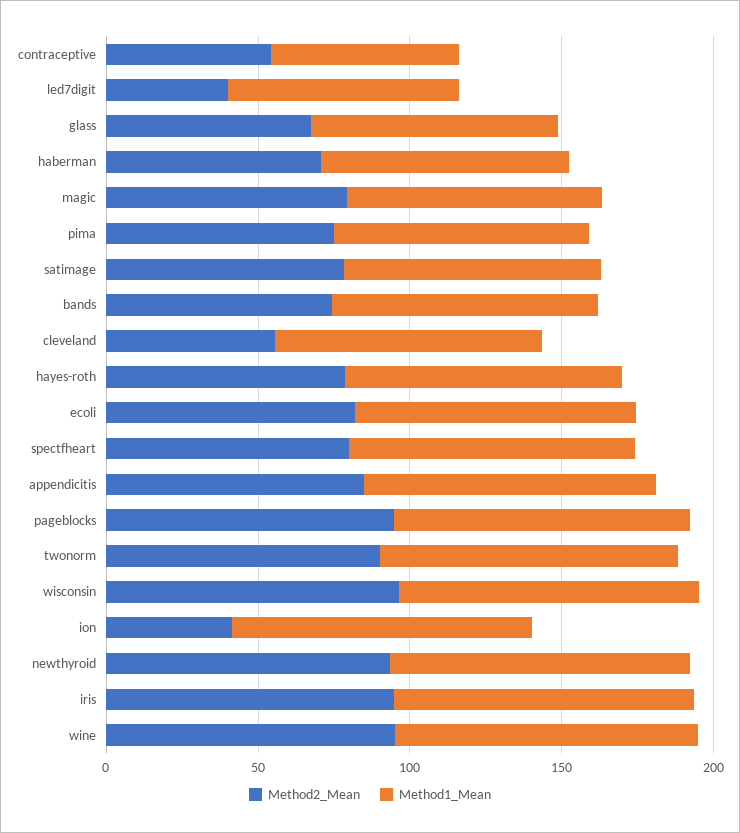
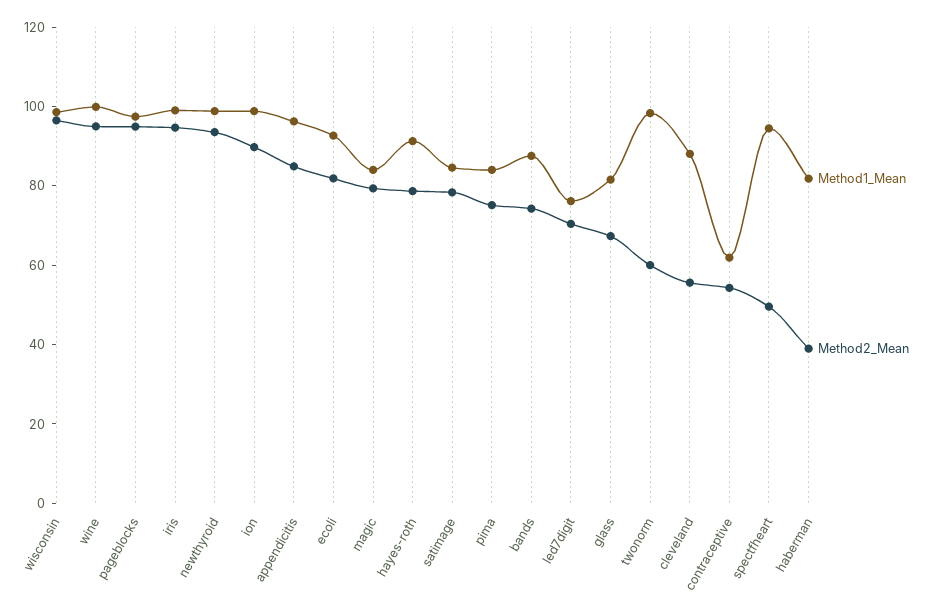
  {
    "Method2_Mean": {
      "contraceptive": 55,
-     "led7digit": 40,
+     "led7digit": 70,
      "glass": 65,
-     "haberman": 70,
+     "haberman": 40,
      "magic": 80,
      "pima": 75,
      "satimage": 80,
      "bands": 75,
      "cleveland": 55,
      "hayes-roth": 80,
      "ecoli": 80,
-     "spectfheart": 80,
+     "spectfheart": 50,
      "appendicitis": 85,
      "pageblocks": 95,
-     "twonorm": 90,
+     "twonorm": 60,
      "wisconsin": 95,
-     "ion": 40,
+     "ion": 90,
      "newthyroid": 95,
      "iris": 95,
      "wine": 95
    },
    "Method1_Mean": {
      "contraceptive": 60,
      "led7digit": 75,
      "glass": 80,
      "haberman": 80,
      "magic": 85,
      "pima": 85,
      "satimage": 85,
      "bands": 90,
      "cleveland": 90,
      "hayes-roth": 90,
      "ecoli": 95,
      "spectfheart": 95,
      "appendicitis": 95,
      "pageblocks": 95,
      "twonorm": 100,
      "wisconsin": 100,
      "ion": 100,
      "newthyroid": 100,
      "iris": 100,
      "wine": 100
    }
  }

